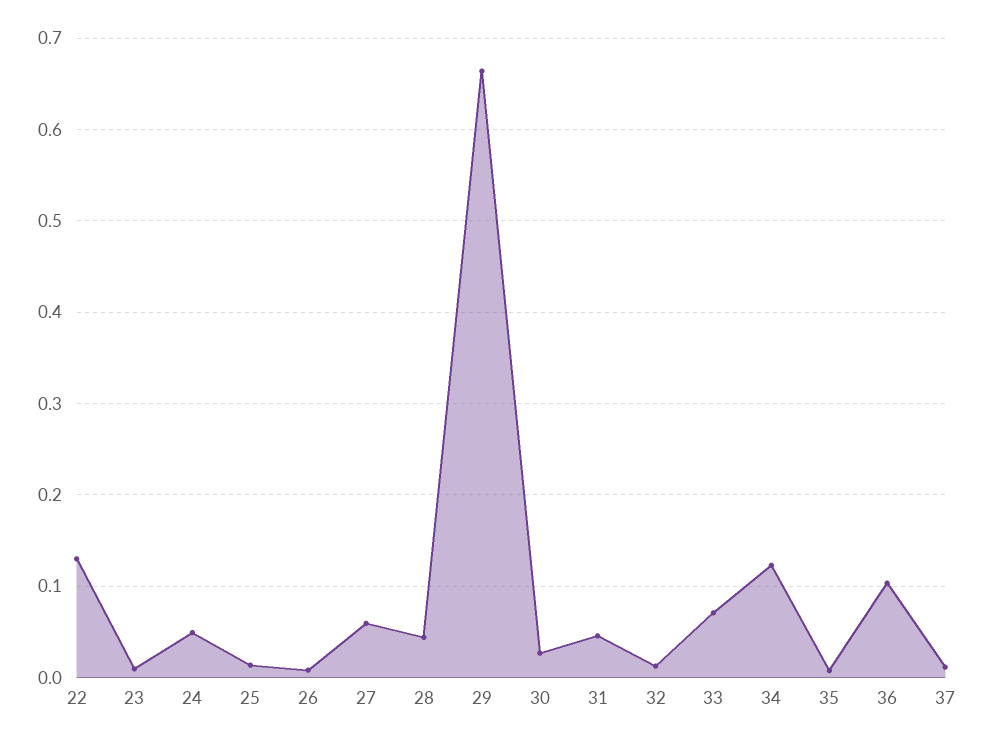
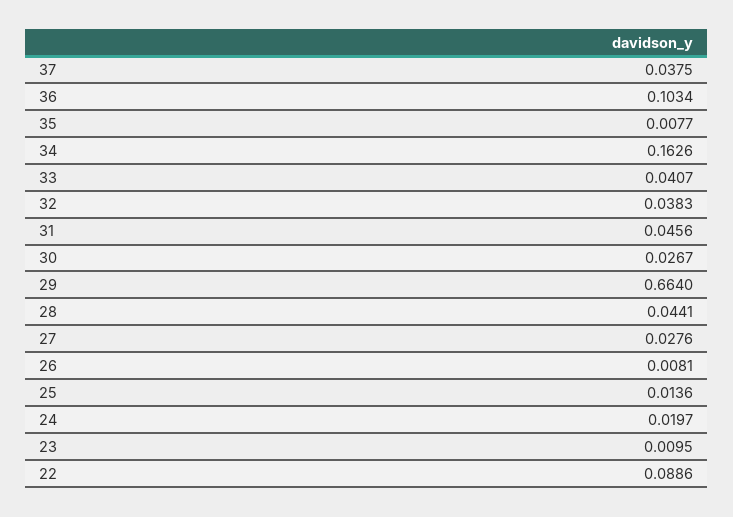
  {
-   "22": 0.13,
+   "22": 0.0886,
    "23": 0.0095,
-   "24": 0.05,
+   "24": 0.0197,
    "25": 0.0136,
    "26": 0.0081,
-   "27": 0.06,
+   "27": 0.0276,
    "28": 0.0441,
    "29": 0.664,
    "30": 0.0267,
    "31": 0.0456,
-   "32": 0.01,
+   "32": 0.0383,
-   "33": 0.07,
+   "33": 0.0407,
-   "34": 0.12,
+   "34": 0.1626,
    "35": 0.0077,
    "36": 0.1034,
-   "37": 0.01
+   "37": 0.0375
  }

